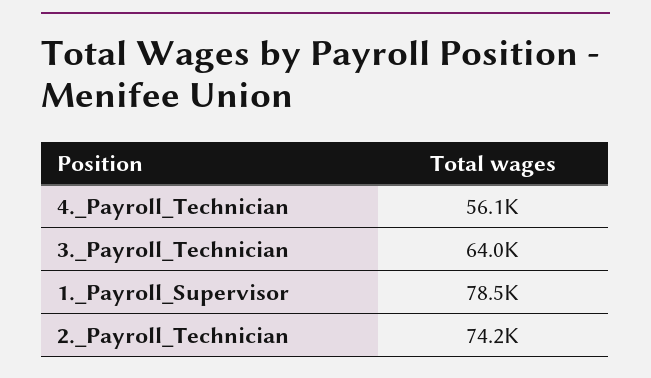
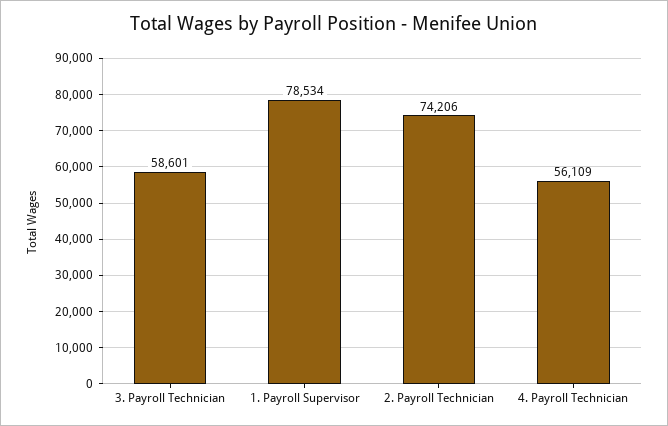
  {
    "4._Payroll_Technician": 56109,
-   "3._Payroll_Technician": 64000,
+   "3._Payroll_Technician": 58601,
    "1._Payroll_Supervisor": 78534,
    "2._Payroll_Technician": 74206
  }

